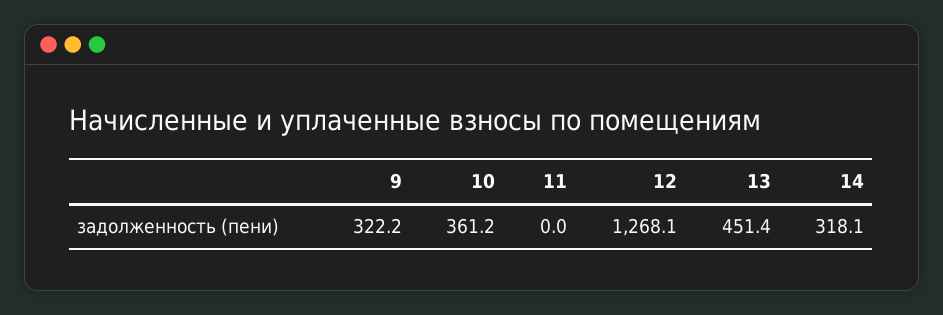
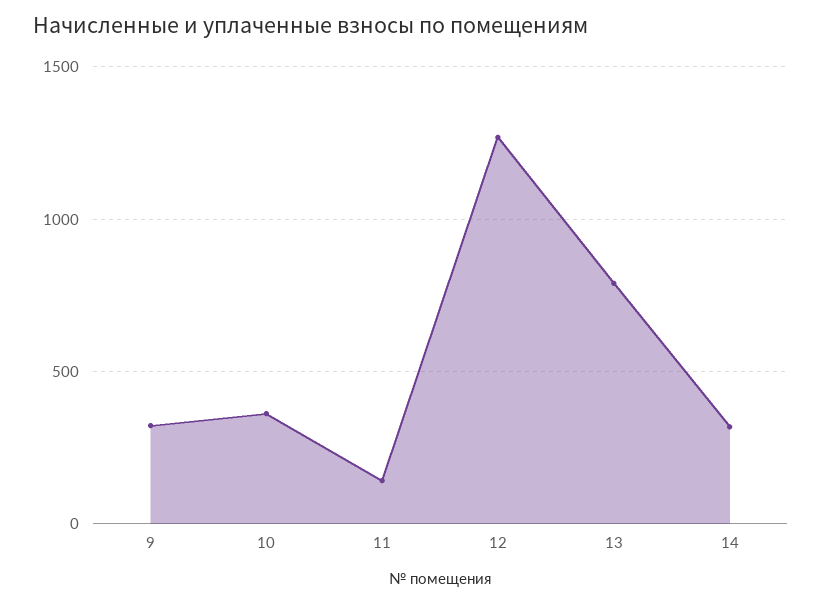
  {
    "9": 322.2,
    "10": 361.2,
-   "11": 0,
+   "11": 150,
    "12": 1268.1,
-   "13": 451.4,
+   "13": 800,
    "14": 318.1
  }

